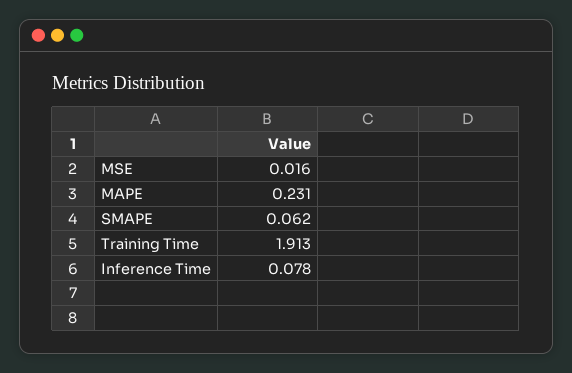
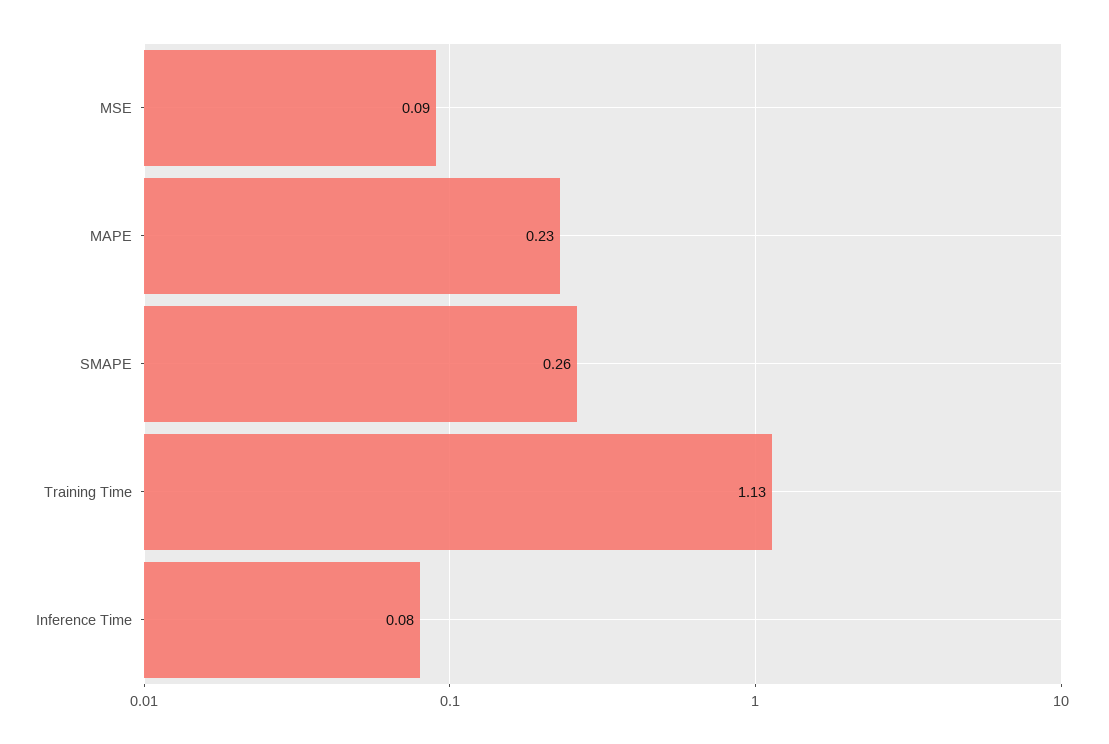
  {
-   "MSE": 0.016,
+   "MSE": 0.09,
    "MAPE": 0.231,
-   "SMAPE": 0.062,
+   "SMAPE": 0.26,
-   "Training Time": 1.913,
+   "Training Time": 1.13,
    "Inference Time": 0.078
  }

